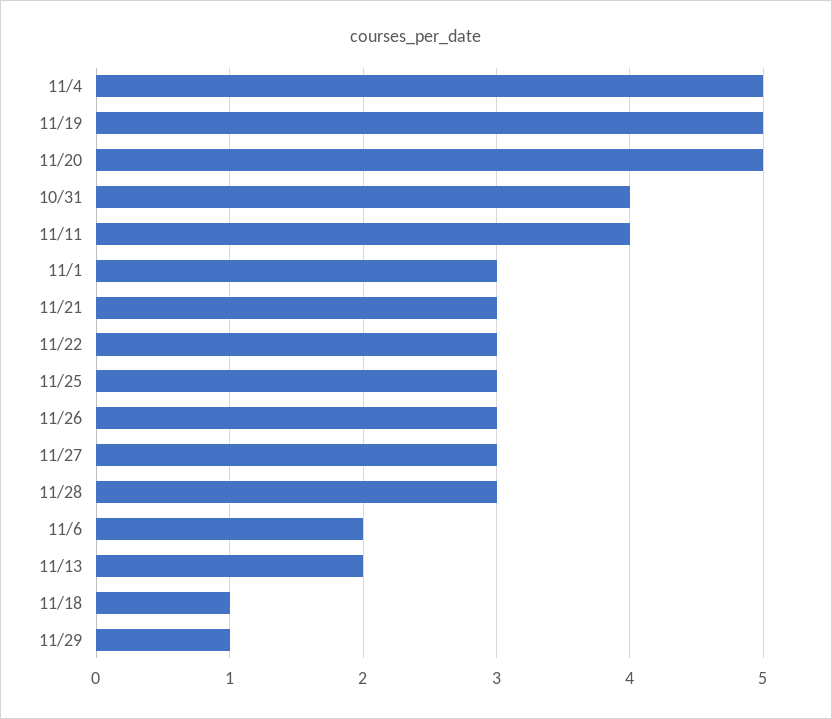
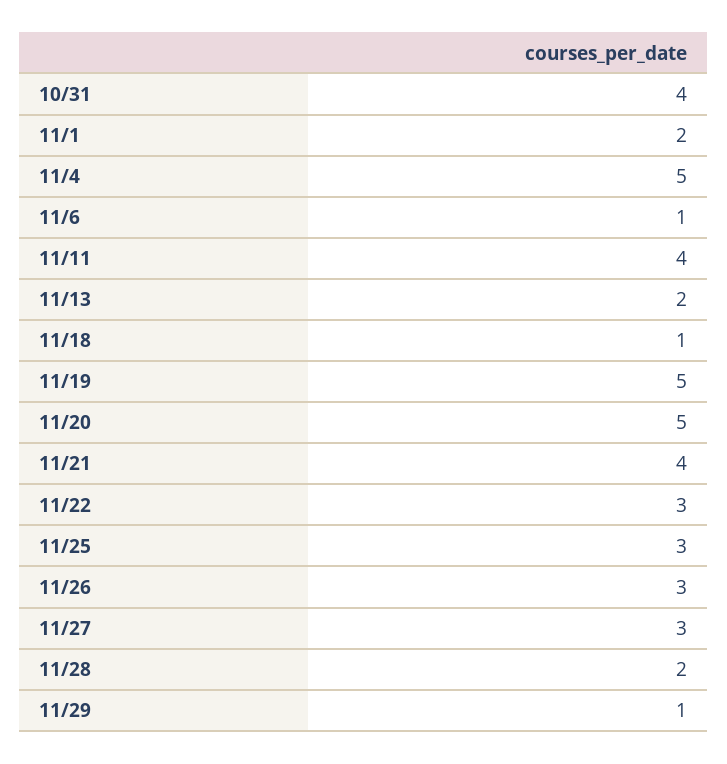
  {
    "11/4": 5,
    "11/19": 5,
    "11/20": 5,
    "10/31": 4,
    "11/11": 4,
-   "11/1": 3,
+   "11/1": 2,
-   "11/21": 3,
+   "11/21": 4,
    "11/22": 3,
    "11/25": 3,
    "11/26": 3,
    "11/27": 3,
-   "11/28": 3,
+   "11/28": 2,
-   "11/6": 2,
+   "11/6": 1,
    "11/13": 2,
    "11/18": 1,
    "11/29": 1
  }

